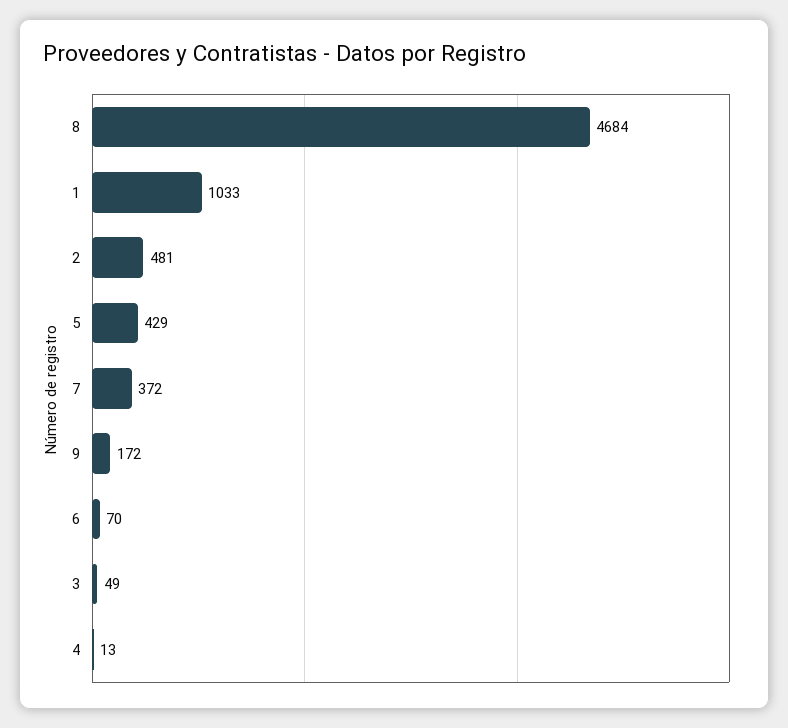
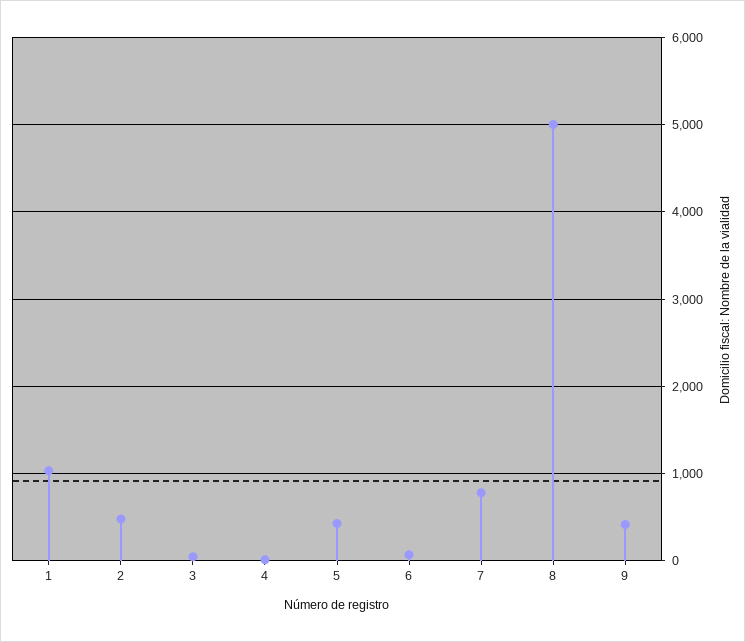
  {
-   "8": 4684,
+   "8": 5000,
    "1": 1033,
    "2": 481,
    "5": 429,
-   "7": 372,
+   "7": 800,
-   "9": 172,
+   "9": 400,
    "6": 70,
    "3": 49,
    "4": 13
  }

